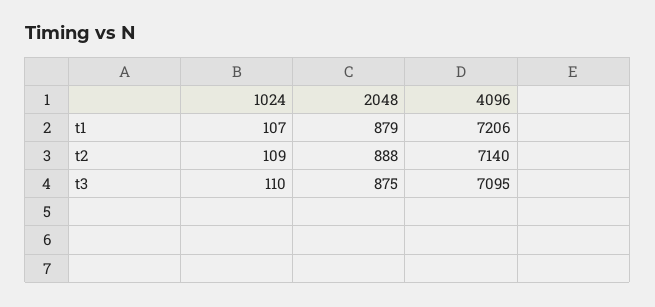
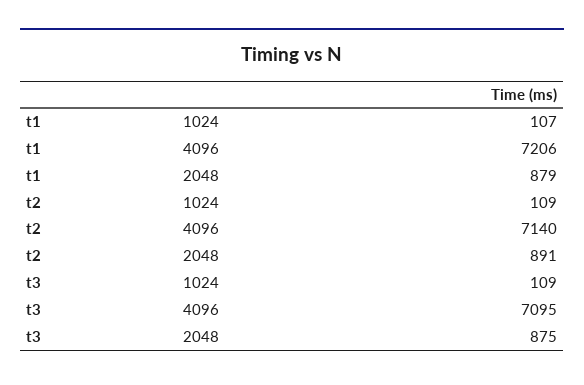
  {
    "1024": {
      "t1": 107,
      "t2": 109,
-     "t3": 110
+     "t3": 109
    },
    "2048": {
      "t1": 879,
-     "t2": 888,
+     "t2": 891,
      "t3": 875
    },
    "4096": {
      "t1": 7206,
      "t2": 7140,
      "t3": 7095
    }
  }

